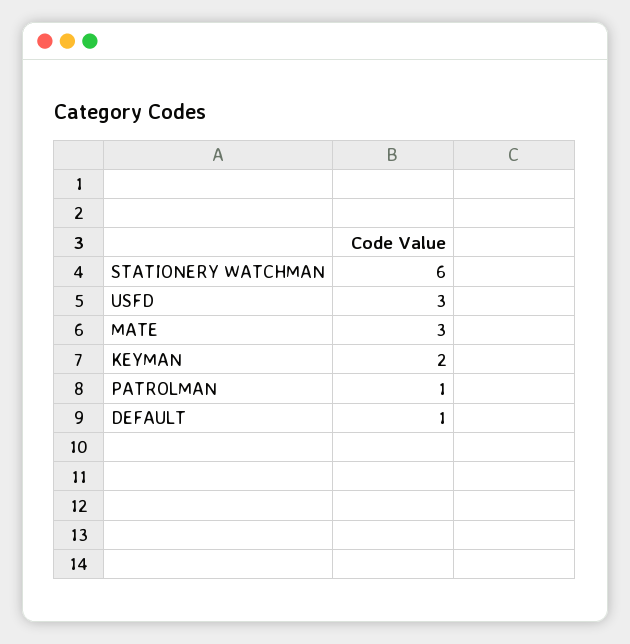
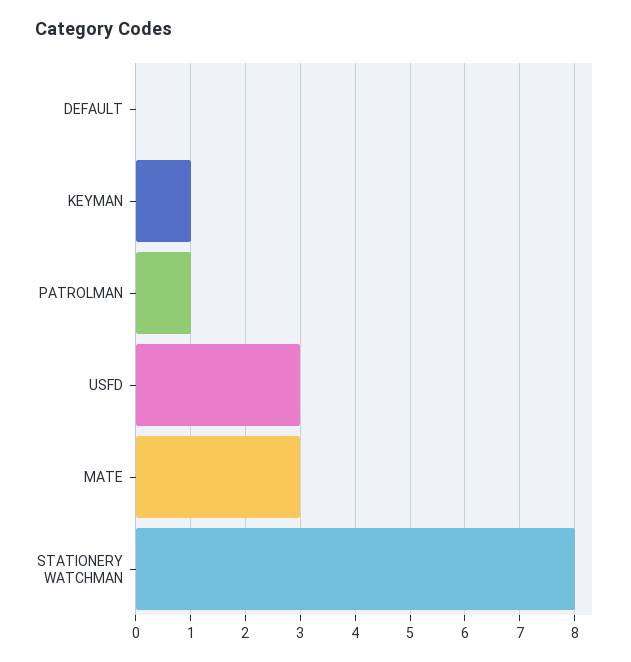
  {
-   "STATIONERY WATCHMAN": 6,
+   "STATIONERY WATCHMAN": 8,
    "USFD": 3,
    "MATE": 3,
-   "KEYMAN": 2,
+   "KEYMAN": 1,
    "PATROLMAN": 1,
-   "DEFAULT": 1
+   "DEFAULT": 0
  }

